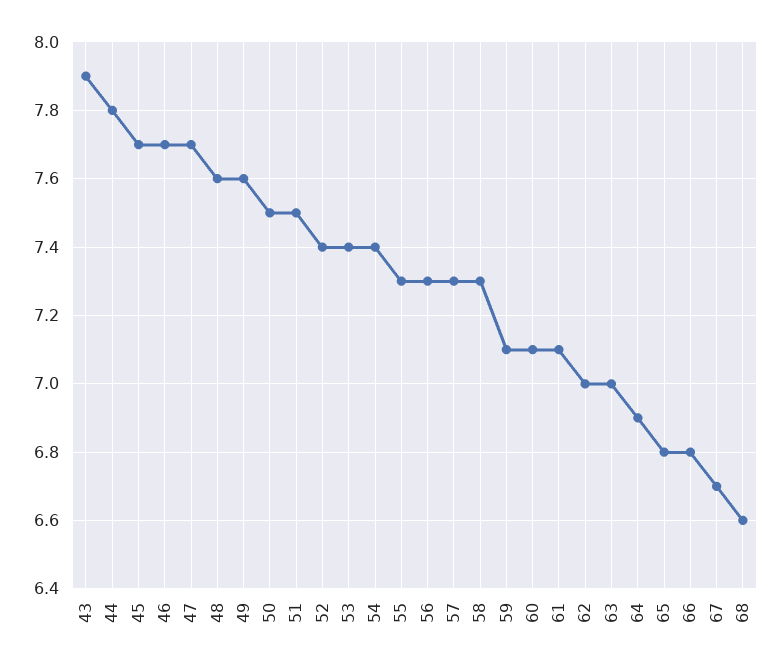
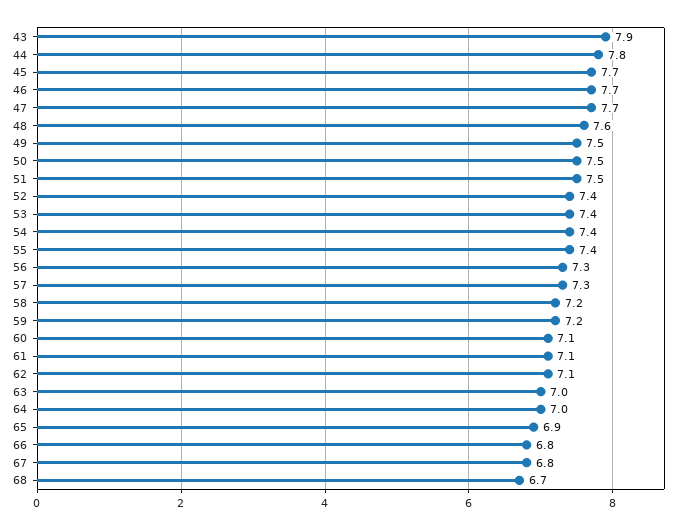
  {
    "43": 7.9,
    "44": 7.8,
    "45": 7.7,
    "46": 7.7,
    "47": 7.7,
    "48": 7.6,
-   "49": 7.6,
+   "49": 7.5,
    "50": 7.5,
    "51": 7.5,
    "52": 7.4,
    "53": 7.4,
    "54": 7.4,
-   "55": 7.3,
+   "55": 7.4,
    "56": 7.3,
    "57": 7.3,
-   "58": 7.3,
+   "58": 7.2,
-   "59": 7.1,
+   "59": 7.2,
    "60": 7.1,
    "61": 7.1,
-   "62": 7,
+   "62": 7.1,
    "63": 7,
-   "64": 6.9,
+   "64": 7,
-   "65": 6.8,
+   "65": 6.9,
    "66": 6.8,
-   "67": 6.7,
+   "67": 6.8,
-   "68": 6.6
+   "68": 6.7
  }

